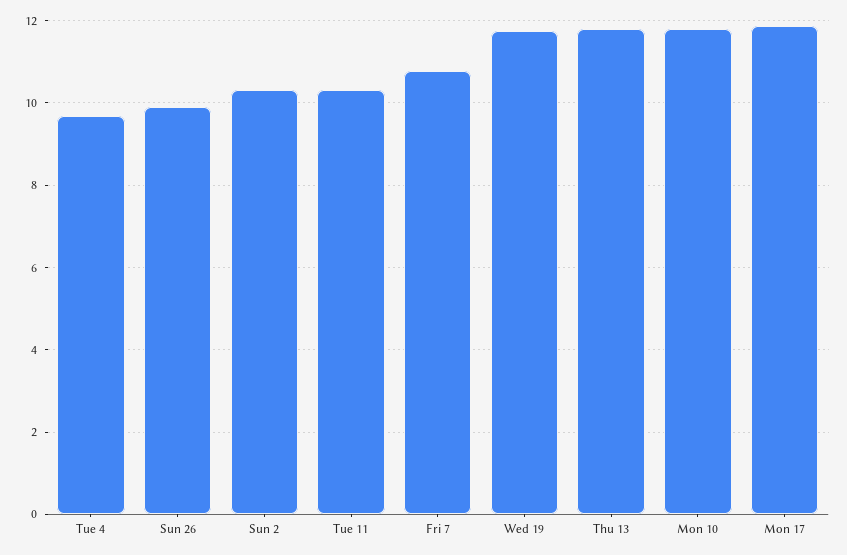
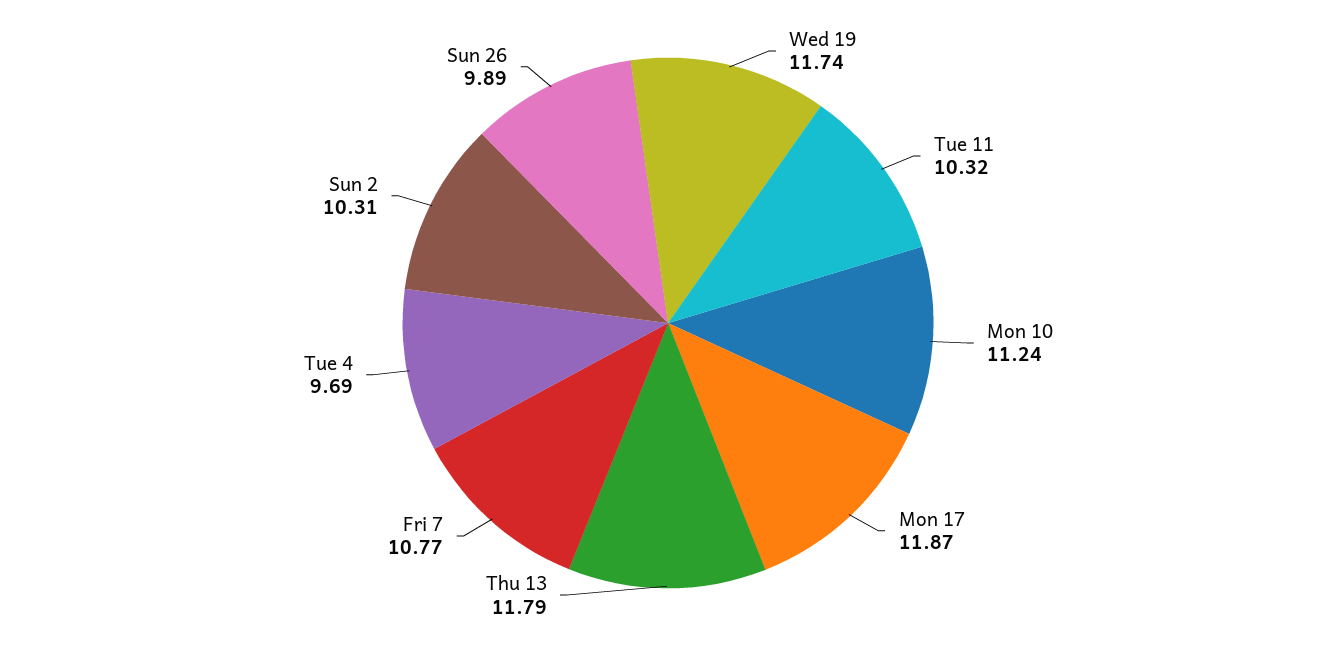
  {
    "Tue 4": 9.69,
    "Sun 26": 9.89,
    "Sun 2": 10.31,
    "Tue 11": 10.32,
    "Fri 7": 10.77,
    "Wed 19": 11.74,
    "Thu 13": 11.79,
-   "Mon 10": 11.8,
+   "Mon 10": 11.24,
    "Mon 17": 11.87
  }

